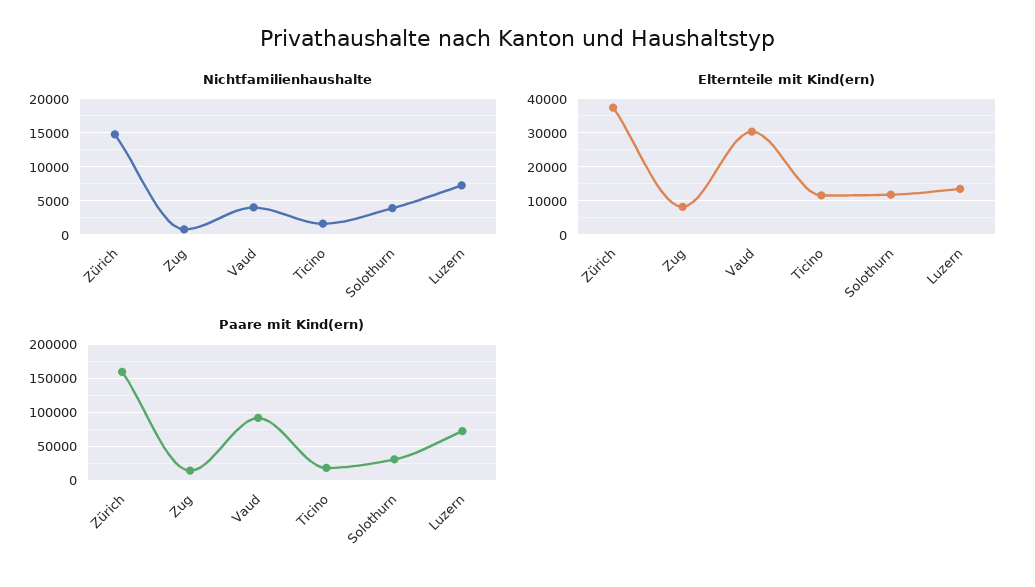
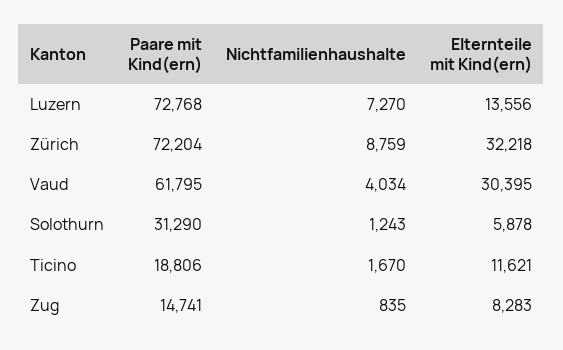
  {
    "Nichtfamilienhaushalte": {
-     "Zürich": 15000,
+     "Zürich": 8759,
      "Zug": 835,
      "Vaud": 4034,
      "Ticino": 1670,
-     "Solothurn": 4000,
+     "Solothurn": 1243,
      "Luzern": 7270
    },
    "Elternteile mit Kind(ern)": {
-     "Zürich": 38000,
+     "Zürich": 32218,
      "Zug": 8283,
      "Vaud": 30395,
      "Ticino": 11621,
-     "Solothurn": 12000,
+     "Solothurn": 5878,
      "Luzern": 13556
    },
    "Paare mit Kind(ern)": {
-     "Zürich": 160000,
+     "Zürich": 72204,
      "Zug": 14741,
-     "Vaud": 90000,
+     "Vaud": 61795,
      "Ticino": 18806,
      "Solothurn": 31290,
      "Luzern": 72768
    }
  }

